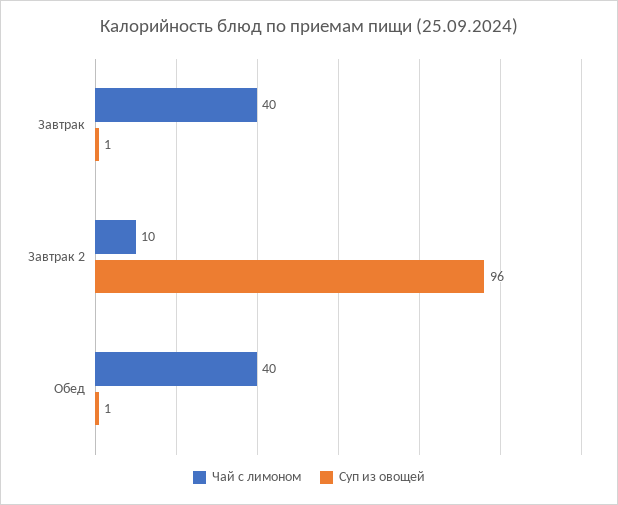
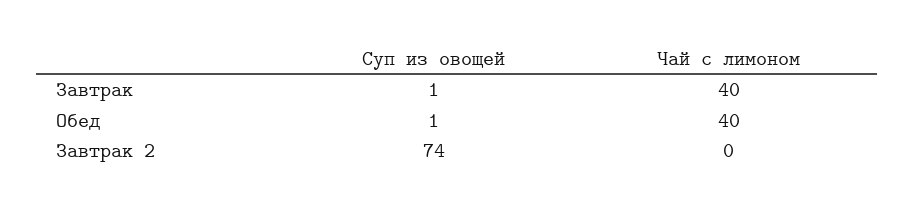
  {
    "Чай с лимоном": {
      "Завтрак": 40,
-     "Завтрак 2": 10,
+     "Завтрак 2": 0,
      "Обед": 40
    },
    "Суп из овощей": {
      "Завтрак": 1,
-     "Завтрак 2": 96,
+     "Завтрак 2": 74,
      "Обед": 1
    }
  }

